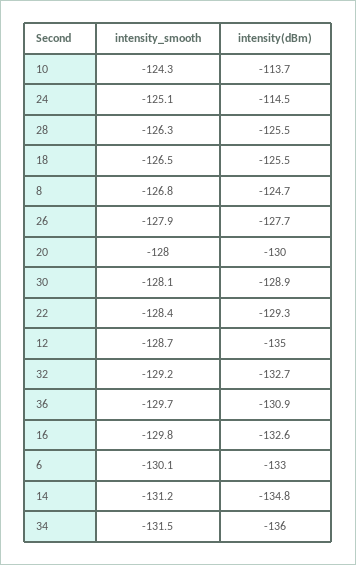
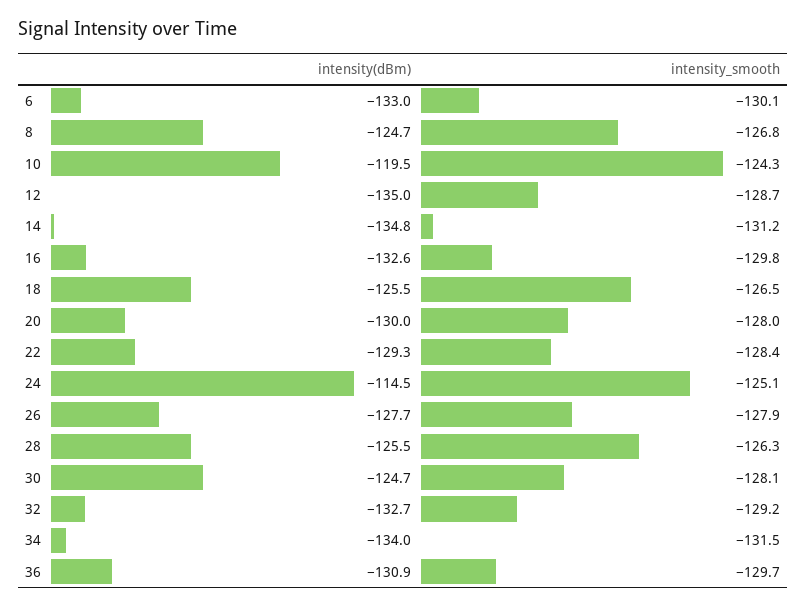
  {
    "intensity_smooth": {
      "10": -124.3,
      "24": -125.1,
      "28": -126.3,
      "18": -126.5,
      "8": -126.8,
      "26": -127.9,
      "20": -128,
      "30": -128.1,
      "22": -128.4,
      "12": -128.7,
      "32": -129.2,
      "36": -129.7,
      "16": -129.8,
      "6": -130.1,
      "14": -131.2,
      "34": -131.5
    },
    "intensity(dBm)": {
-     "10": -113.7,
+     "10": -119.5,
      "24": -114.5,
      "28": -125.5,
      "18": -125.5,
      "8": -124.7,
      "26": -127.7,
      "20": -130,
-     "30": -128.9,
+     "30": -124.7,
      "22": -129.3,
      "12": -135,
      "32": -132.7,
      "36": -130.9,
      "16": -132.6,
      "6": -133,
      "14": -134.8,
-     "34": -136
+     "34": -134
    }
  }

